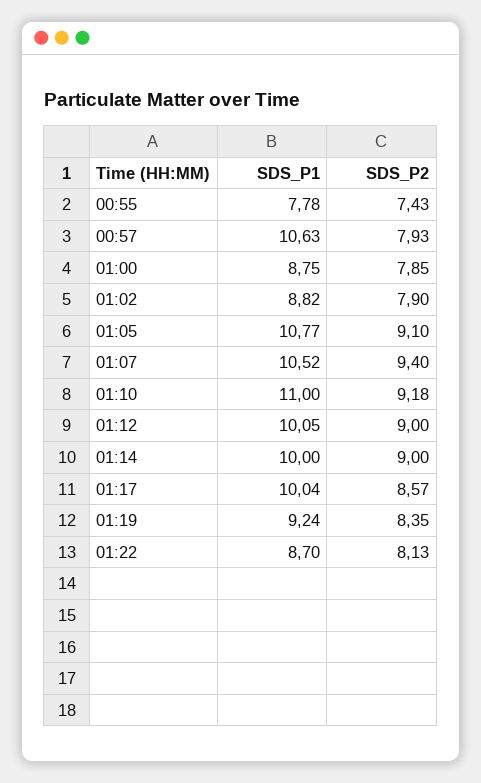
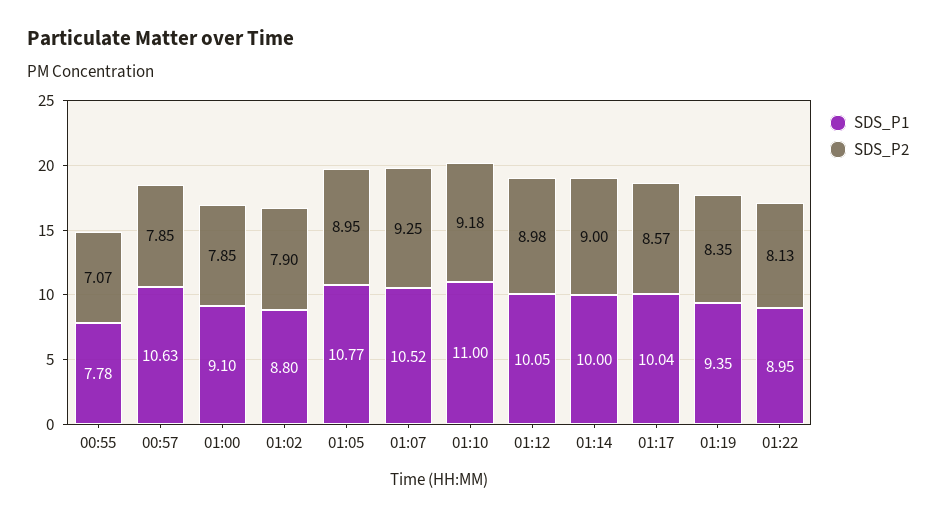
  {
    "SDS_P1": {
      "00:55": 7.78,
      "00:57": 10.63,
-     "01:00": 8.75,
+     "01:00": 9.1,
-     "01:02": 8.82,
+     "01:02": 8.8,
      "01:05": 10.77,
      "01:07": 10.52,
      "01:10": 11,
      "01:12": 10.05,
      "01:14": 10,
      "01:17": 10.04,
-     "01:19": 9.24,
+     "01:19": 9.35,
-     "01:22": 8.7
+     "01:22": 8.95
    },
    "SDS_P2": {
-     "00:55": 7.43,
+     "00:55": 7.07,
-     "00:57": 7.93,
+     "00:57": 7.85,
      "01:00": 7.85,
      "01:02": 7.9,
-     "01:05": 9.1,
+     "01:05": 8.95,
-     "01:07": 9.4,
+     "01:07": 9.25,
      "01:10": 9.18,
-     "01:12": 9,
+     "01:12": 8.98,
      "01:14": 9,
      "01:17": 8.57,
      "01:19": 8.35,
      "01:22": 8.13
    }
  }

